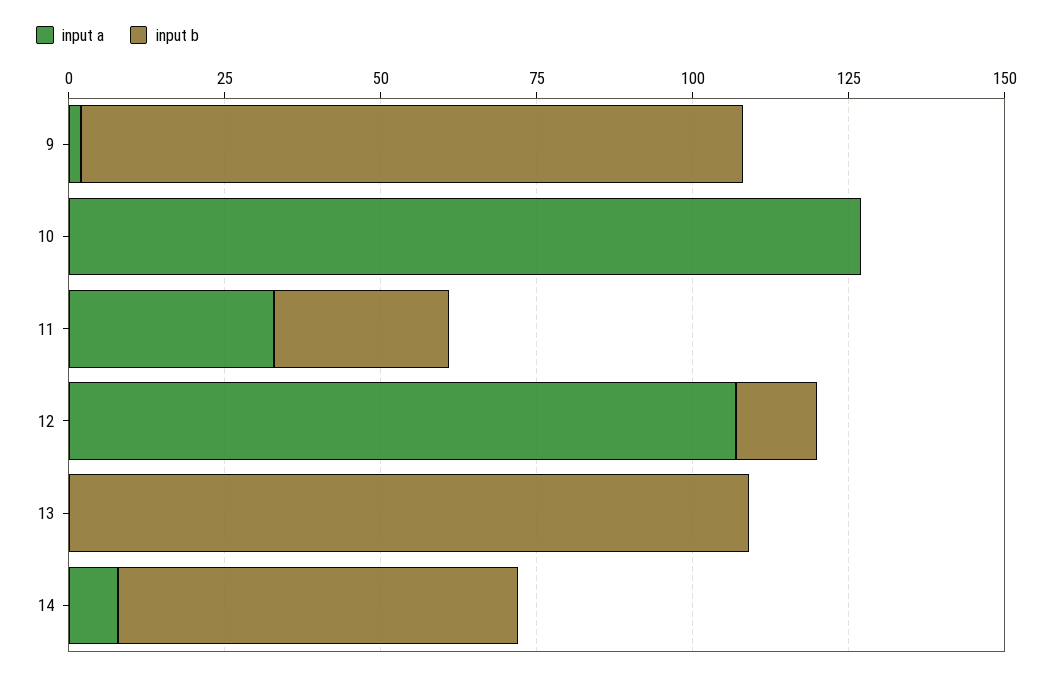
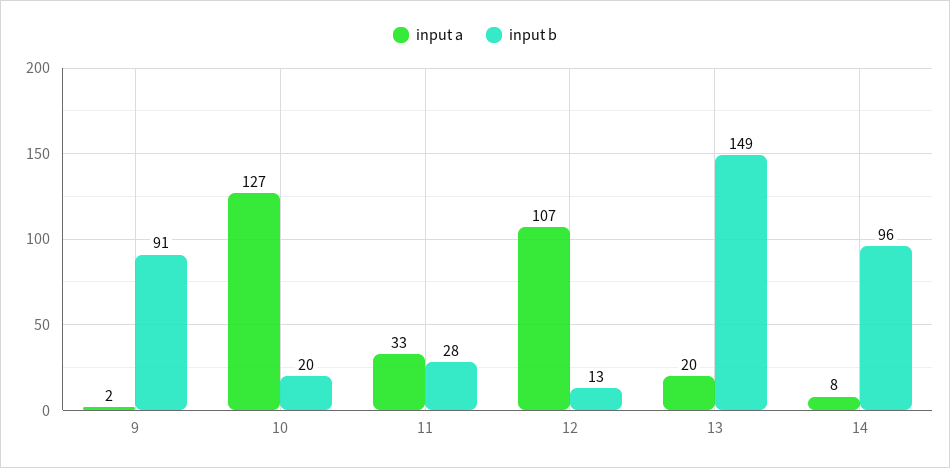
  {
    "input a": {
      "9": 2,
      "10": 127,
      "11": 33,
      "12": 107,
-     "13": 0,
+     "13": 20,
      "14": 8
    },
    "input b": {
-     "9": 105,
+     "9": 91,
-     "10": 0,
+     "10": 20,
      "11": 28,
      "12": 13,
-     "13": 110,
+     "13": 149,
-     "14": 65
+     "14": 96
    }
  }

